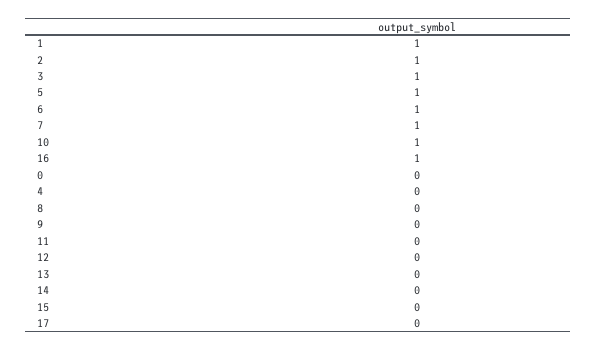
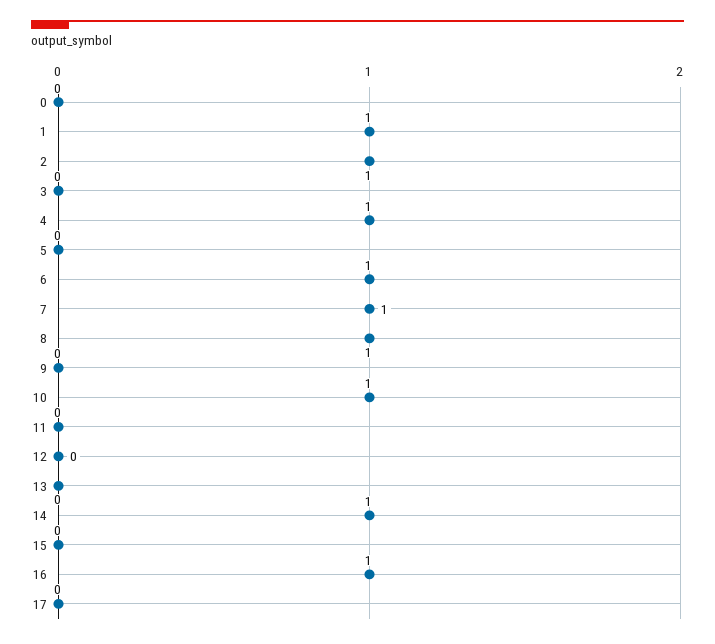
  {
    "1": 1,
    "2": 1,
-   "3": 1,
+   "3": 0,
-   "5": 1,
+   "5": 0,
    "6": 1,
    "7": 1,
    "10": 1,
    "16": 1,
    "0": 0,
-   "4": 0,
+   "4": 1,
-   "8": 0,
+   "8": 1,
    "9": 0,
    "11": 0,
    "12": 0,
    "13": 0,
-   "14": 0,
+   "14": 1,
    "15": 0,
    "17": 0
  }

